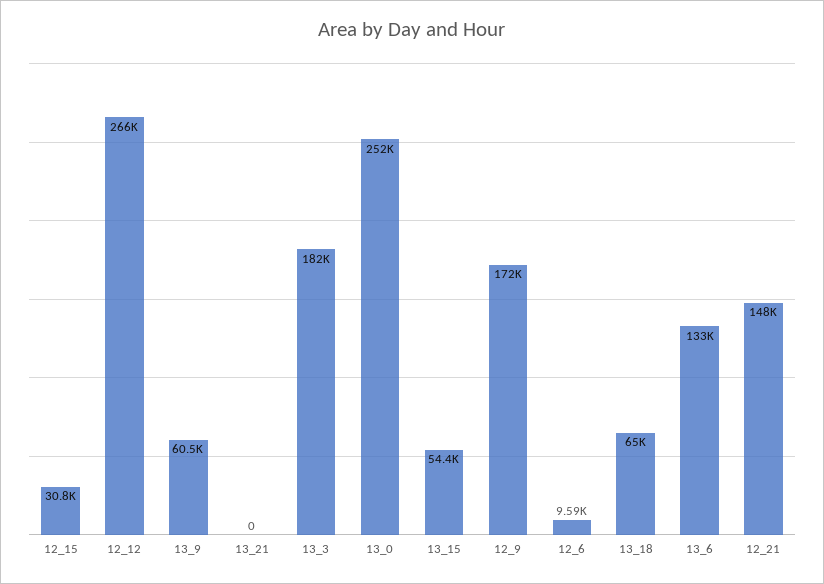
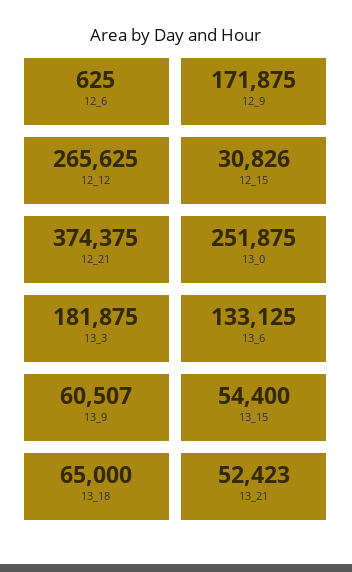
  {
    "12_15": 30826,
    "12_12": 265625,
    "13_9": 60507,
-   "13_21": 0,
+   "13_21": 52423,
    "13_3": 181875,
    "13_0": 251875,
    "13_15": 54400,
    "12_9": 171875,
-   "12_6": 9590,
+   "12_6": 625,
    "13_18": 65000,
    "13_6": 133125,
-   "12_21": 148000
+   "12_21": 374375
  }

